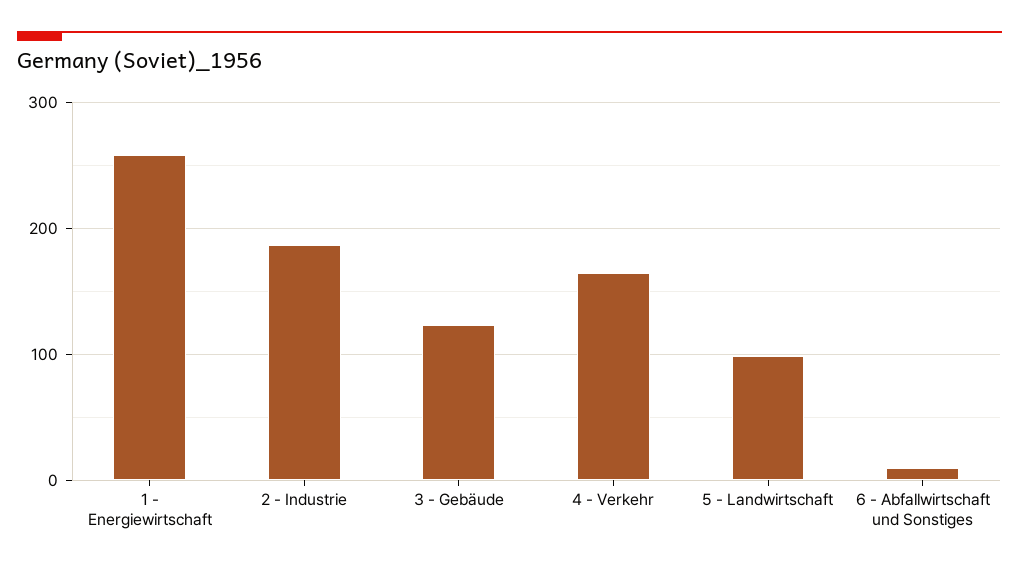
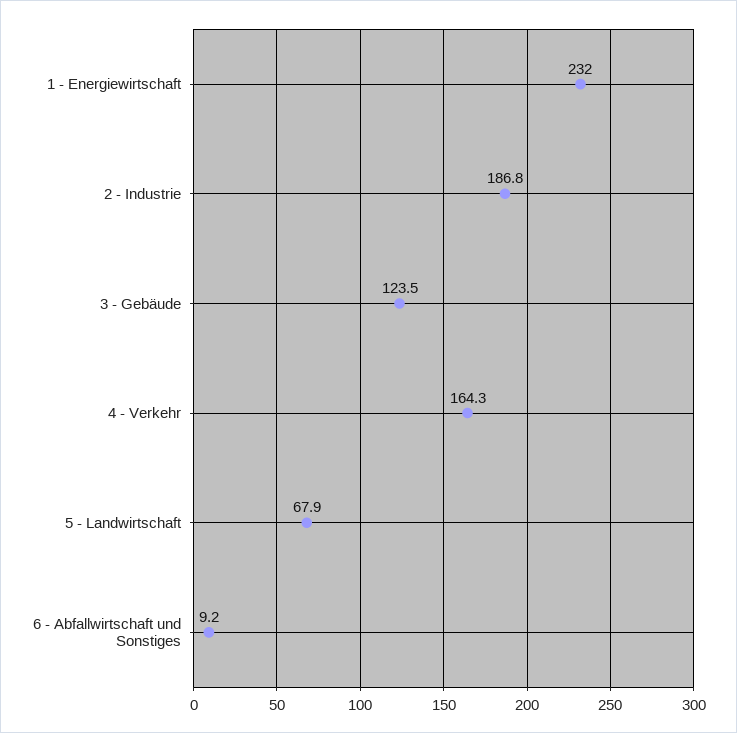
  {
-   "1 - Energiewirtschaft": 260,
+   "1 - Energiewirtschaft": 232,
    "2 - Industrie": 186.8,
    "3 - Gebäude": 123.5,
    "4 - Verkehr": 164.3,
-   "5 - Landwirtschaft": 100,
+   "5 - Landwirtschaft": 67.9,
    "6 - Abfallwirtschaft und Sonstiges": 9.2
  }

